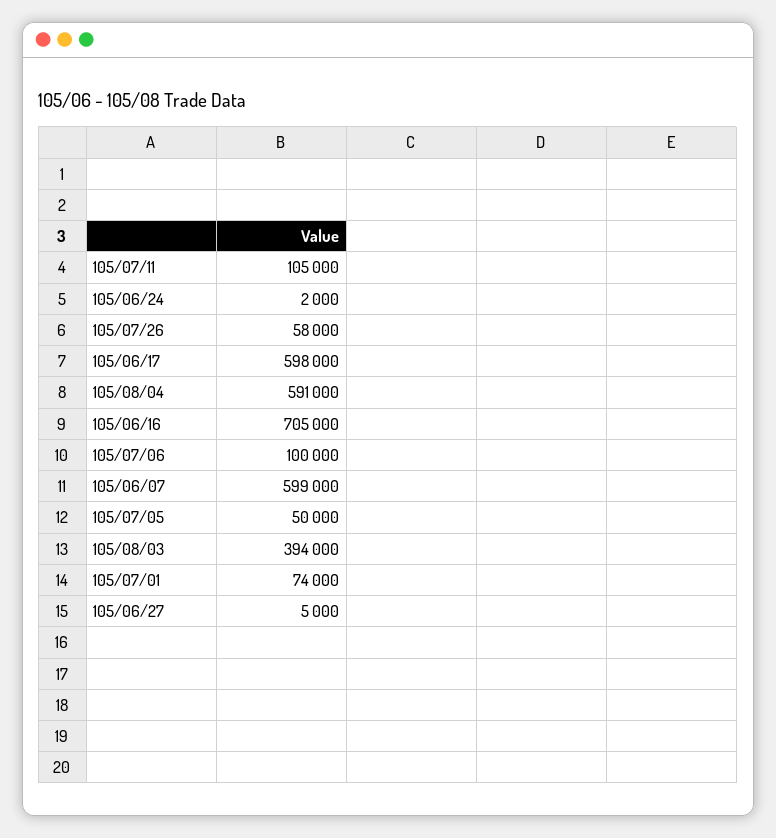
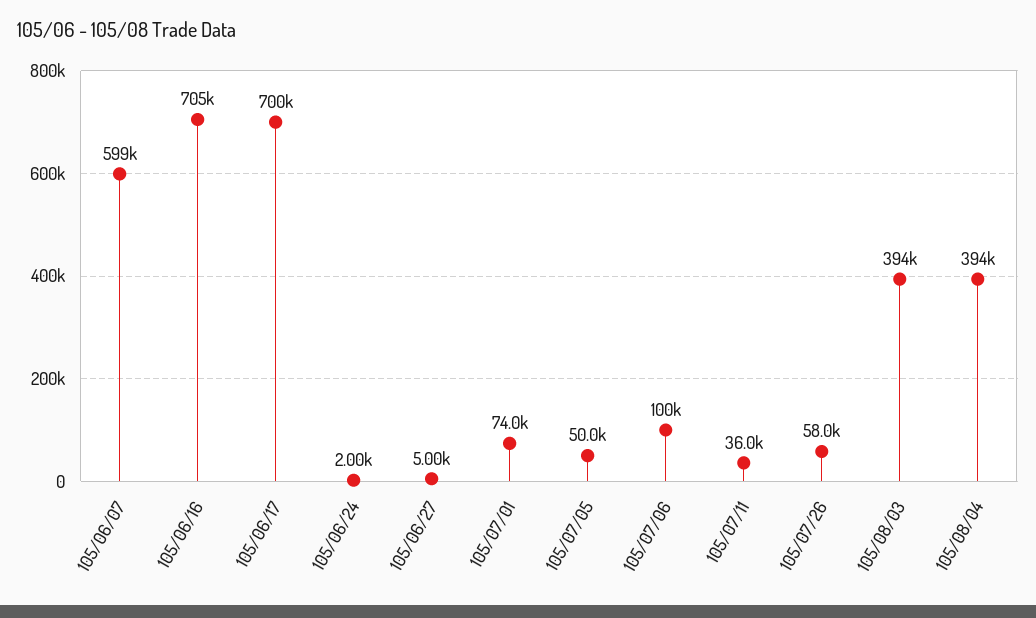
  {
-   "105/07/11": 105000,
+   "105/07/11": 36000,
    "105/06/24": 2000,
    "105/07/26": 58000,
-   "105/06/17": 598000,
+   "105/06/17": 700000,
-   "105/08/04": 591000,
+   "105/08/04": 394000,
    "105/06/16": 705000,
    "105/07/06": 100000,
    "105/06/07": 599000,
    "105/07/05": 50000,
    "105/08/03": 394000,
    "105/07/01": 74000,
    "105/06/27": 5000
  }

